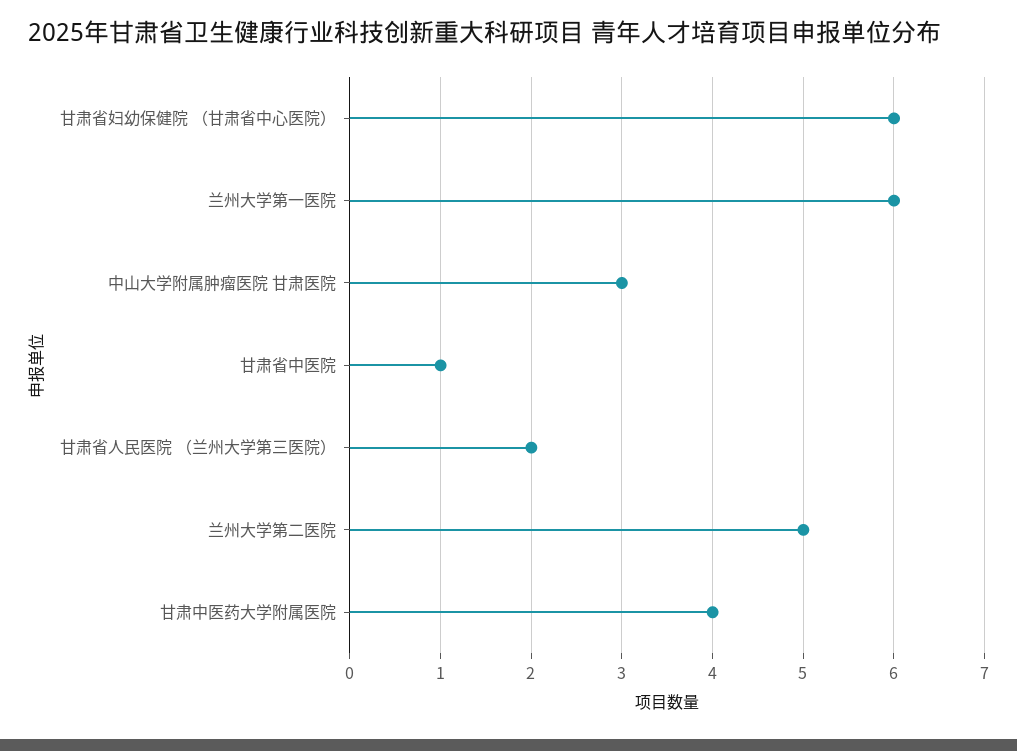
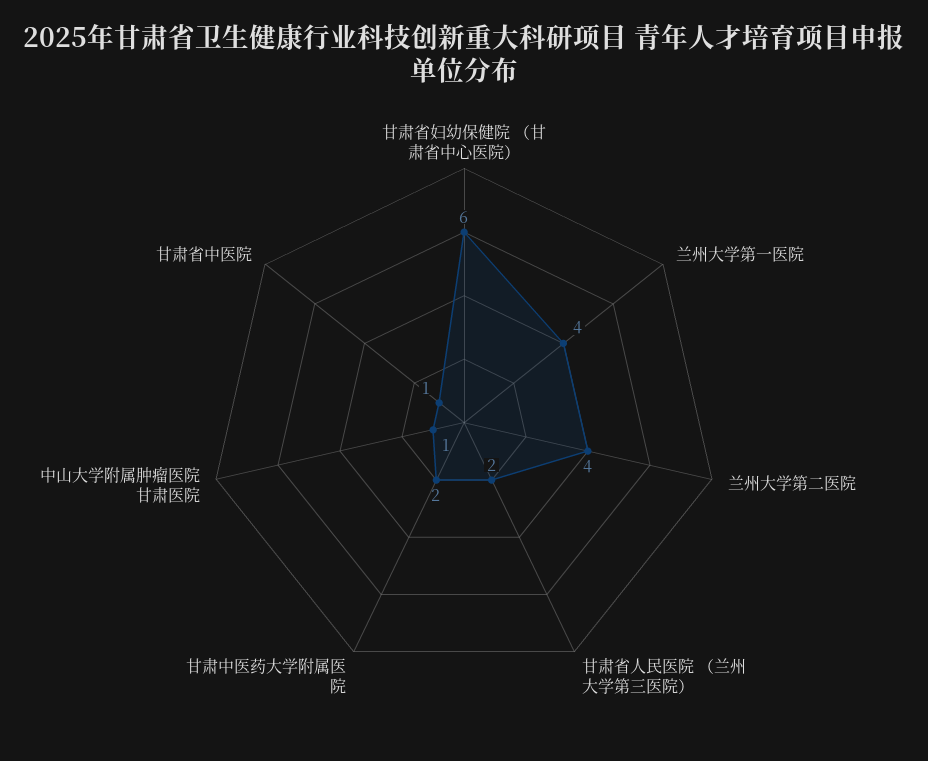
  {
    "甘肃省妇幼保健院 （甘肃省中心医院）": 6,
-   "兰州大学第一医院": 6,
+   "兰州大学第一医院": 4,
-   "中山大学附属肿瘤医院 甘肃医院": 3,
+   "中山大学附属肿瘤医院 甘肃医院": 1,
    "甘肃省中医院": 1,
    "甘肃省人民医院 （兰州大学第三医院）": 2,
-   "兰州大学第二医院": 5,
+   "兰州大学第二医院": 4,
-   "甘肃中医药大学附属医院": 4
+   "甘肃中医药大学附属医院": 2
  }

